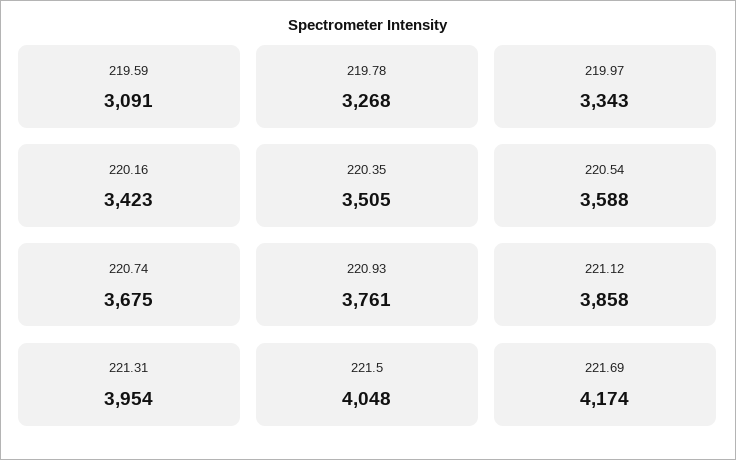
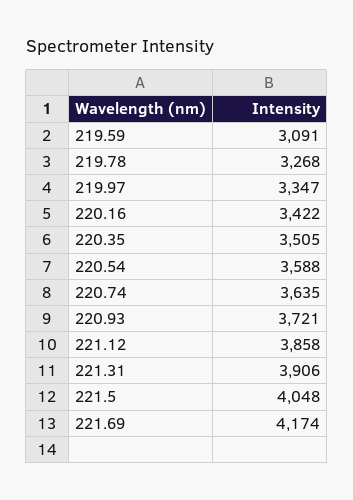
  {
    "219.59": 3091,
    "219.78": 3268,
-   "219.97": 3343,
+   "219.97": 3347,
-   "220.16": 3423,
+   "220.16": 3422,
    "220.35": 3505,
    "220.54": 3588,
-   "220.74": 3675,
+   "220.74": 3635,
-   "220.93": 3761,
+   "220.93": 3721,
    "221.12": 3858,
-   "221.31": 3954,
+   "221.31": 3906,
    "221.5": 4048,
    "221.69": 4174
  }

